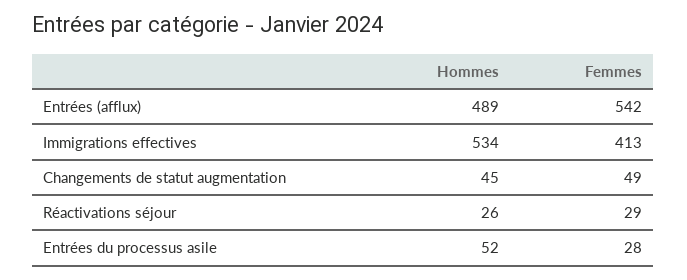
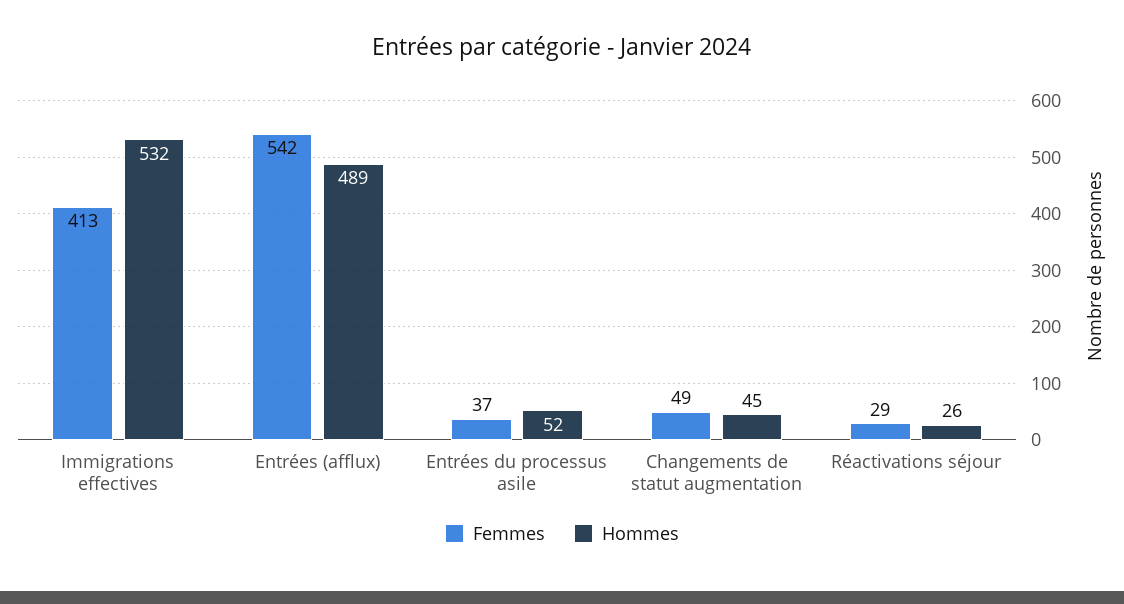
  {
    "Hommes": {
      "Entrées (afflux)": 489,
-     "Immigrations effectives": 534,
+     "Immigrations effectives": 532,
      "Changements de statut augmentation": 45,
      "Réactivations séjour": 26,
      "Entrées du processus asile": 52
    },
    "Femmes": {
      "Entrées (afflux)": 542,
      "Immigrations effectives": 413,
      "Changements de statut augmentation": 49,
      "Réactivations séjour": 29,
-     "Entrées du processus asile": 28
+     "Entrées du processus asile": 37
    }
  }

